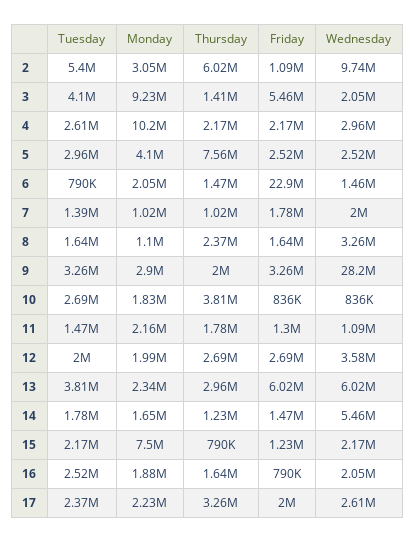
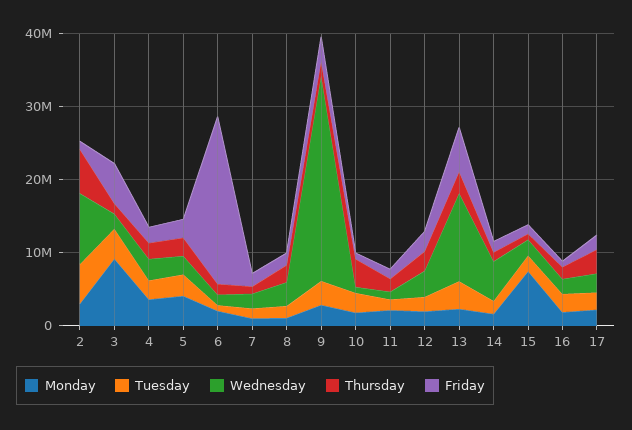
  {
    "Tuesday": {
      "2": 5400000,
      "3": 4100000,
      "4": 2610000,
      "5": 2960000,
      "6": 790000,
      "7": 1390000,
      "8": 1640000,
      "9": 3260000,
      "10": 2690000,
      "11": 1470000,
      "12": 2000000,
      "13": 3810000,
      "14": 1780000,
      "15": 2170000,
      "16": 2520000,
      "17": 2370000
    },
    "Monday": {
      "2": 3050000,
      "3": 9230000,
-     "4": 10200000,
+     "4": 4000000,
      "5": 4100000,
      "6": 2050000,
      "7": 1020000,
      "8": 1100000,
      "9": 2900000,
      "10": 1830000,
      "11": 2160000,
      "12": 1990000,
      "13": 2340000,
      "14": 1650000,
      "15": 7500000,
      "16": 1880000,
      "17": 2230000
    },
    "Thursday": {
      "2": 6020000,
      "3": 1410000,
      "4": 2170000,
-     "5": 7560000,
+     "5": 2000000,
      "6": 1470000,
      "7": 1020000,
      "8": 2370000,
      "9": 2000000,
      "10": 3810000,
      "11": 1780000,
      "12": 2690000,
      "13": 2960000,
      "14": 1230000,
      "15": 790000,
      "16": 1640000,
      "17": 3260000
    },
    "Friday": {
      "2": 1090000,
      "3": 5460000,
      "4": 2170000,
      "5": 2520000,
      "6": 22900000,
      "7": 1780000,
      "8": 1640000,
      "9": 3260000,
      "10": 836000,
      "11": 1300000,
      "12": 2690000,
      "13": 6020000,
      "14": 1470000,
      "15": 1230000,
      "16": 790000,
      "17": 2000000
    },
    "Wednesday": {
      "2": 9740000,
      "3": 2050000,
      "4": 2960000,
      "5": 2520000,
      "6": 1460000,
      "7": 2000000,
      "8": 3260000,
      "9": 28200000,
      "10": 836000,
      "11": 1090000,
      "12": 3580000,
-     "13": 6020000,
+     "13": 12000000,
      "14": 5460000,
      "15": 2170000,
      "16": 2050000,
      "17": 2610000
    }
  }

